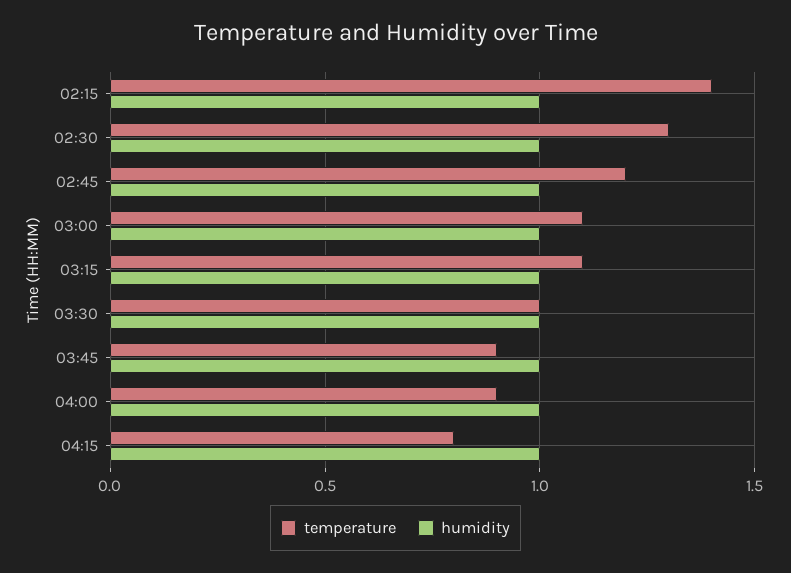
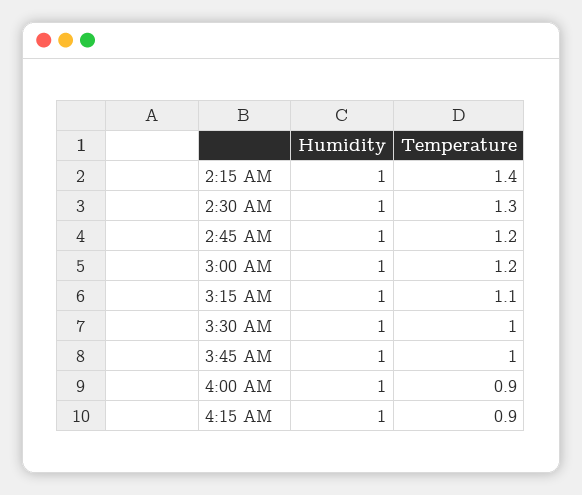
  {
    "temperature": {
      "02:15": 1.4,
      "02:30": 1.3,
      "02:45": 1.2,
-     "03:00": 1.1,
+     "03:00": 1.2,
      "03:15": 1.1,
      "03:30": 1,
-     "03:45": 0.9,
+     "03:45": 1,
      "04:00": 0.9,
-     "04:15": 0.8
+     "04:15": 0.9
    },
    "humidity": {
      "02:15": 1,
      "02:30": 1,
      "02:45": 1,
      "03:00": 1,
      "03:15": 1,
      "03:30": 1,
      "03:45": 1,
      "04:00": 1,
      "04:15": 1
    }
  }

